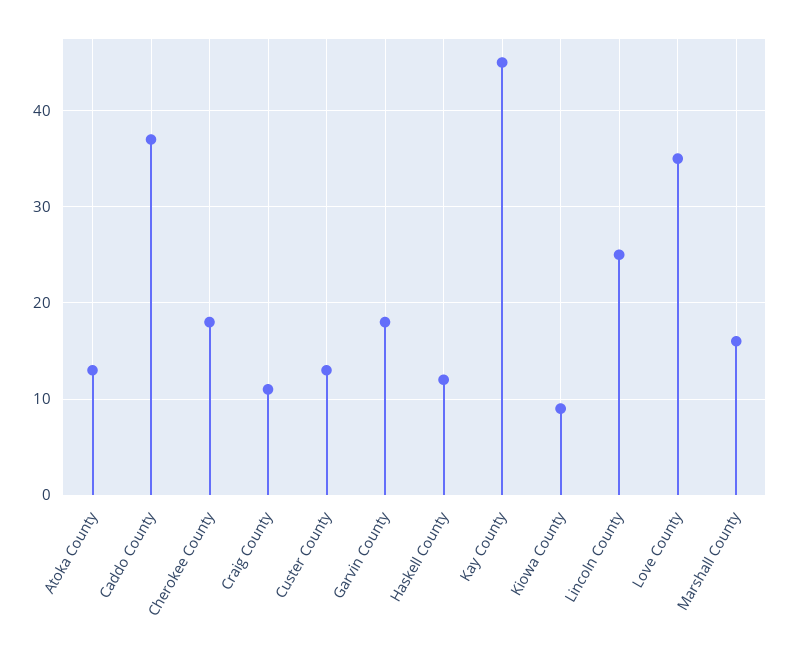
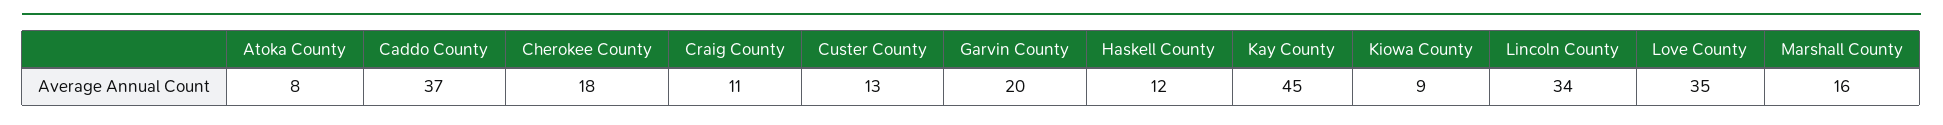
  {
-   "Atoka County": 13,
+   "Atoka County": 8,
    "Caddo County": 37,
    "Cherokee County": 18,
    "Craig County": 11,
    "Custer County": 13,
-   "Garvin County": 18,
+   "Garvin County": 20,
    "Haskell County": 12,
    "Kay County": 45,
    "Kiowa County": 9,
-   "Lincoln County": 25,
+   "Lincoln County": 34,
    "Love County": 35,
    "Marshall County": 16
  }

